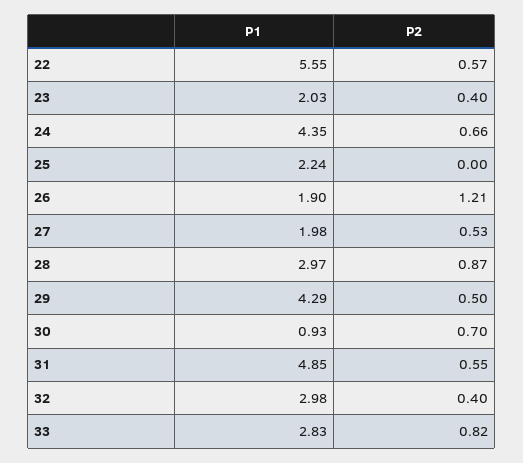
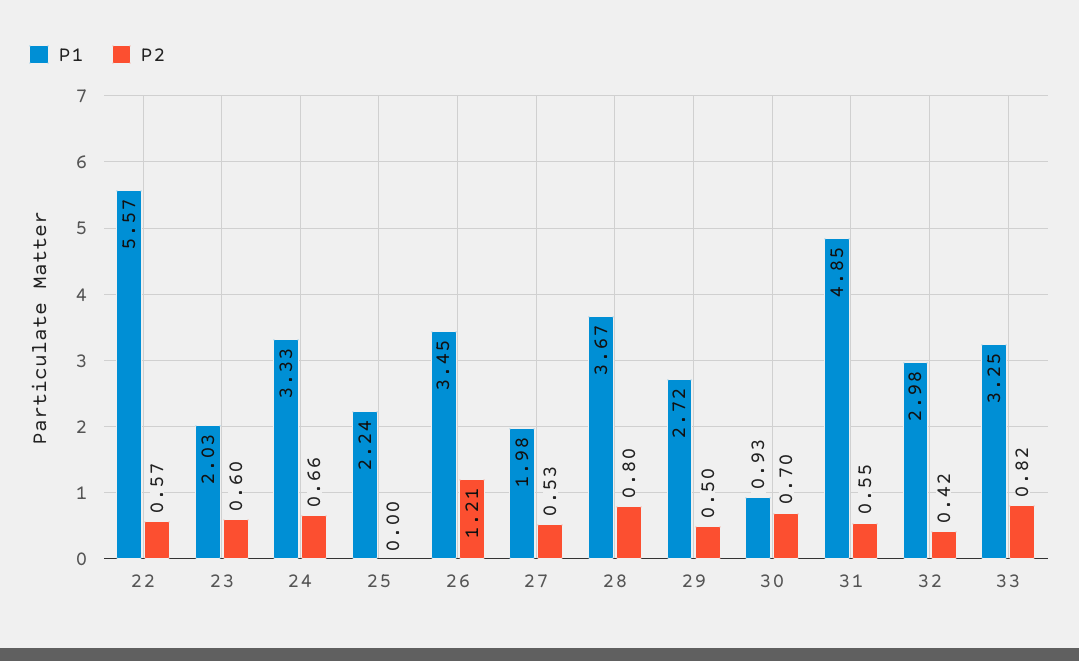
  {
    "P1": {
-     "22": 5.55,
+     "22": 5.57,
      "23": 2.03,
-     "24": 4.35,
+     "24": 3.33,
      "25": 2.24,
-     "26": 1.9,
+     "26": 3.45,
      "27": 1.98,
-     "28": 2.97,
+     "28": 3.67,
-     "29": 4.29,
+     "29": 2.72,
      "30": 0.93,
      "31": 4.85,
      "32": 2.98,
-     "33": 2.83
+     "33": 3.25
    },
    "P2": {
      "22": 0.57,
-     "23": 0.4,
+     "23": 0.6,
      "24": 0.66,
      "25": 0,
      "26": 1.21,
      "27": 0.53,
-     "28": 0.87,
+     "28": 0.8,
      "29": 0.5,
      "30": 0.7,
      "31": 0.55,
-     "32": 0.4,
+     "32": 0.42,
      "33": 0.82
    }
  }

